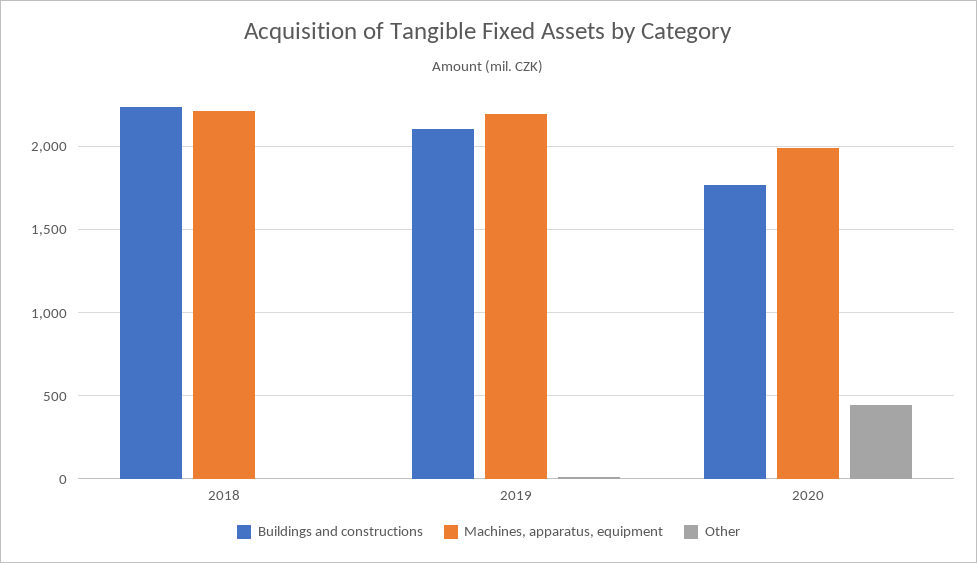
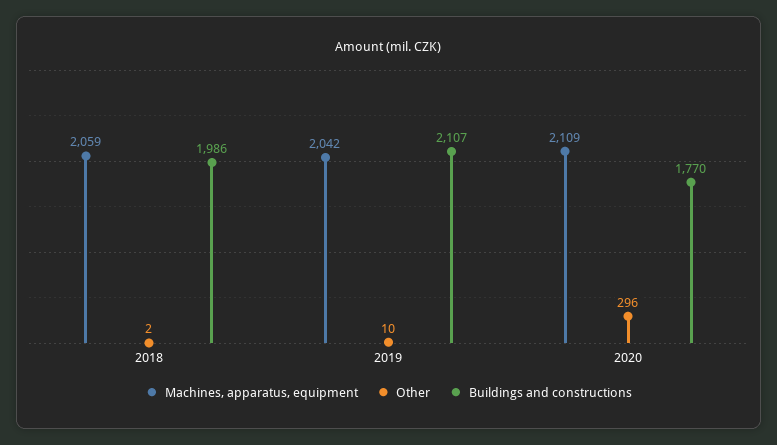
  {
    "Buildings and constructions": {
-     "2018": 2250,
+     "2018": 1986,
      "2019": 2107,
      "2020": 1770
    },
    "Machines, apparatus, equipment": {
-     "2018": 2200,
+     "2018": 2059,
-     "2019": 2200,
+     "2019": 2042,
-     "2020": 2000
+     "2020": 2109
    },
    "Other": {
      "2018": 2,
      "2019": 10,
-     "2020": 450
+     "2020": 296
    }
  }

